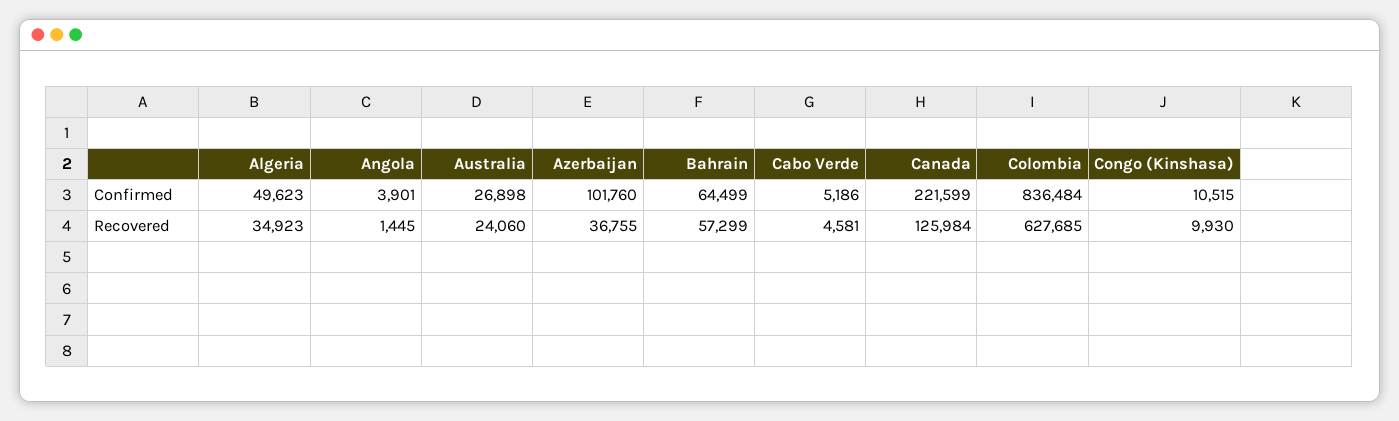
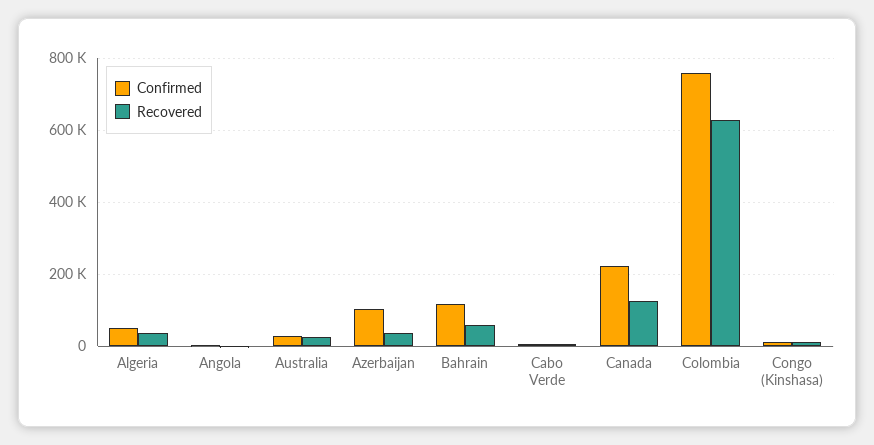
  {
    "Confirmed": {
      "Algeria": 49623,
      "Angola": 3901,
      "Australia": 26898,
      "Azerbaijan": 101760,
-     "Bahrain": 64499,
+     "Bahrain": 120000,
      "Cabo Verde": 5186,
      "Canada": 221599,
-     "Colombia": 836484,
+     "Colombia": 760000,
      "Congo (Kinshasa)": 10515
    },
    "Recovered": {
      "Algeria": 34923,
      "Angola": 1445,
      "Australia": 24060,
      "Azerbaijan": 36755,
      "Bahrain": 57299,
      "Cabo Verde": 4581,
      "Canada": 125984,
      "Colombia": 627685,
      "Congo (Kinshasa)": 9930
    }
  }

